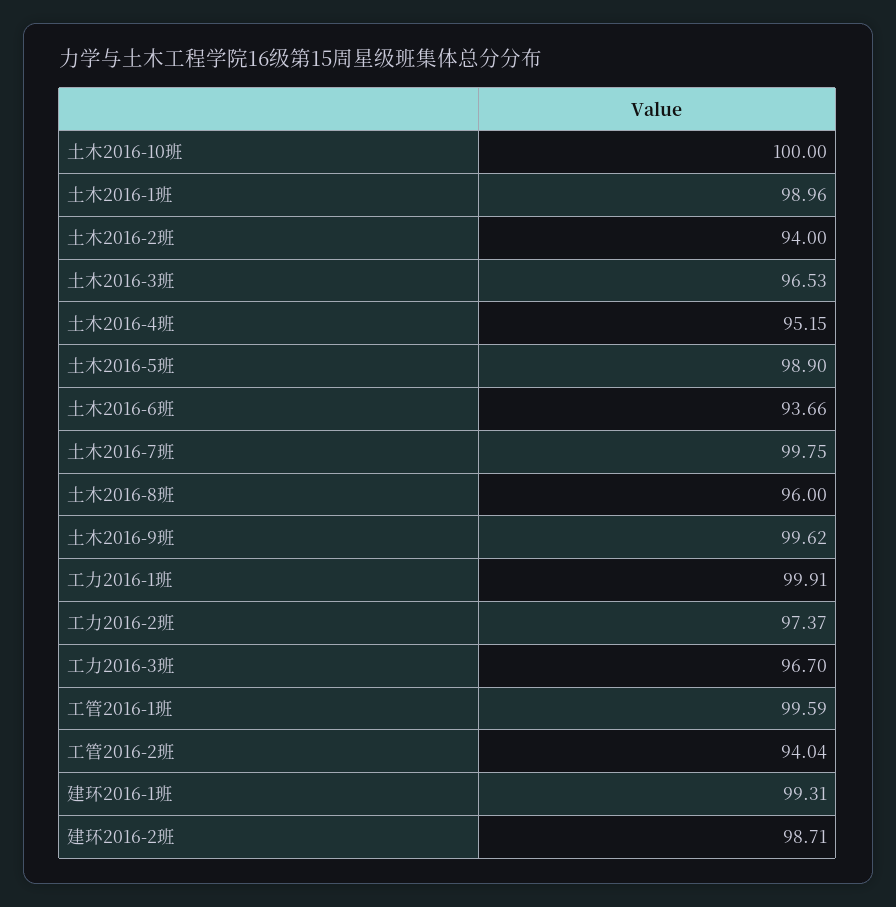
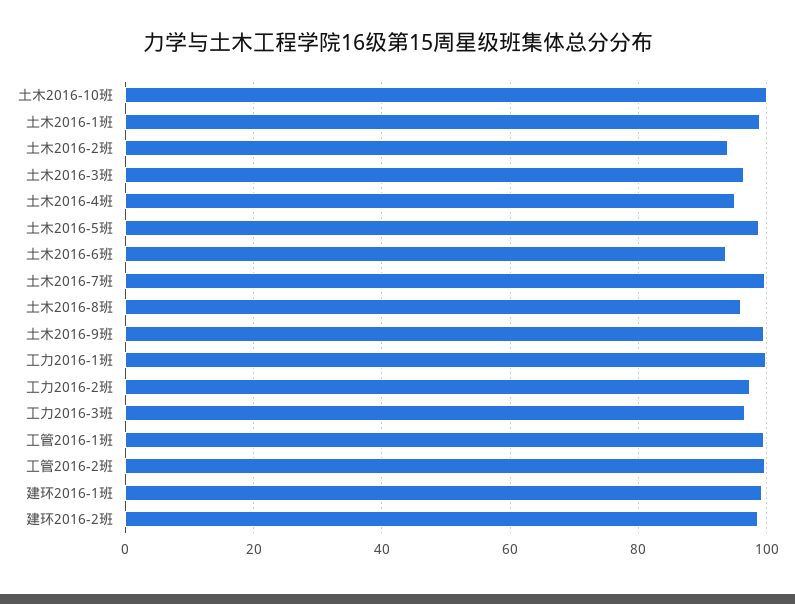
  {
    "土木2016-10班": 100,
    "土木2016-1班": 98.96,
    "土木2016-2班": 94,
    "土木2016-3班": 96.53,
    "土木2016-4班": 95.15,
    "土木2016-5班": 98.9,
    "土木2016-6班": 93.66,
    "土木2016-7班": 99.75,
    "土木2016-8班": 96,
    "土木2016-9班": 99.62,
    "工力2016-1班": 99.91,
    "工力2016-2班": 97.37,
    "工力2016-3班": 96.7,
    "工管2016-1班": 99.59,
-   "工管2016-2班": 94.04,
+   "工管2016-2班": 100,
    "建环2016-1班": 99.31,
    "建环2016-2班": 98.71
  }

